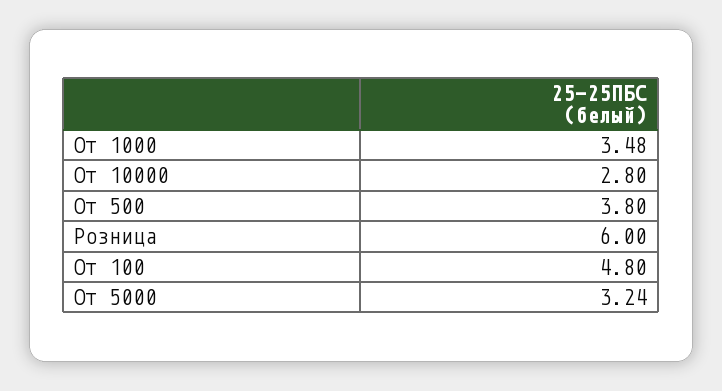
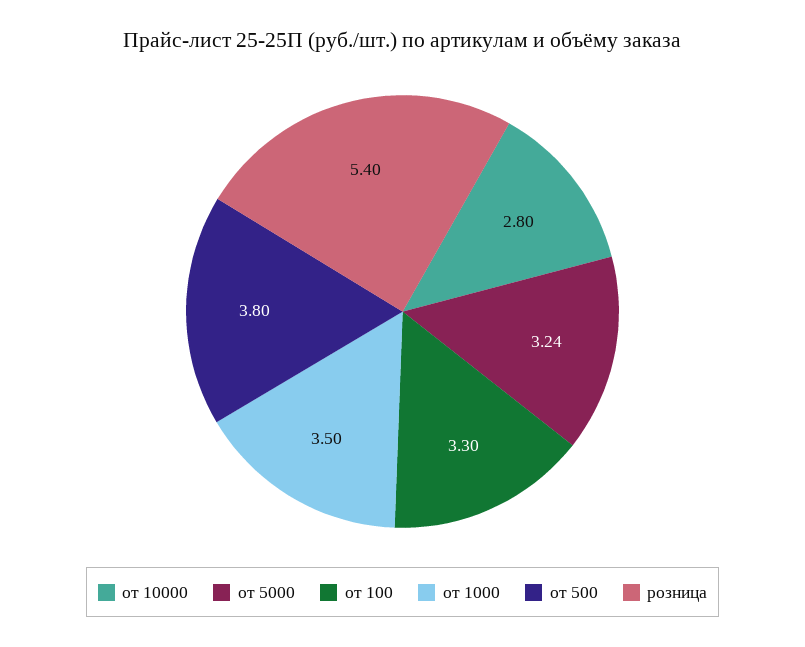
  {
-   "От 1000": 3.48,
+   "От 1000": 3.5,
    "От 10000": 2.8,
    "От 500": 3.8,
-   "Розница": 6,
+   "Розница": 5.4,
-   "От 100": 4.8,
+   "От 100": 3.3,
    "От 5000": 3.24
  }

